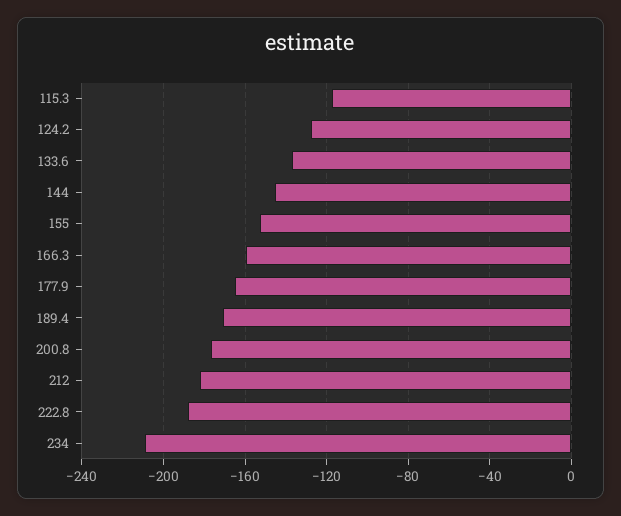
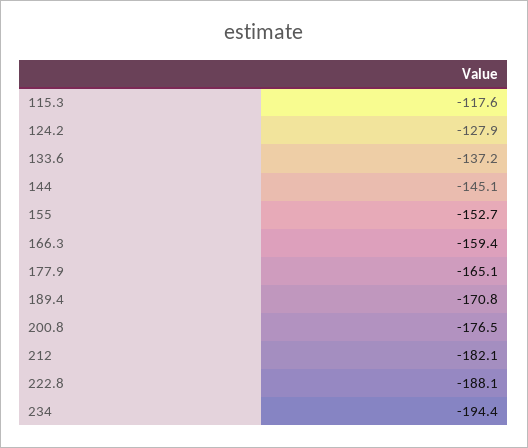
  {
    "115.3": -117.6,
    "124.2": -127.9,
    "133.6": -137.2,
    "144": -145.1,
    "155": -152.7,
    "166.3": -159.4,
    "177.9": -165.1,
    "189.4": -170.8,
    "200.8": -176.5,
    "212": -182.1,
    "222.8": -188.1,
-   "234": -210
+   "234": -194.4
  }

